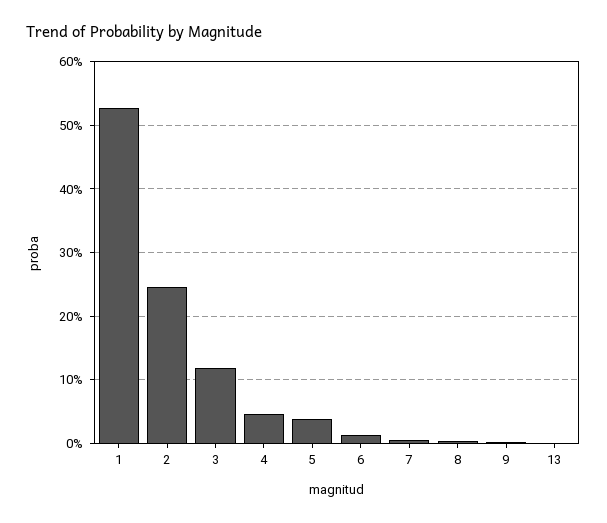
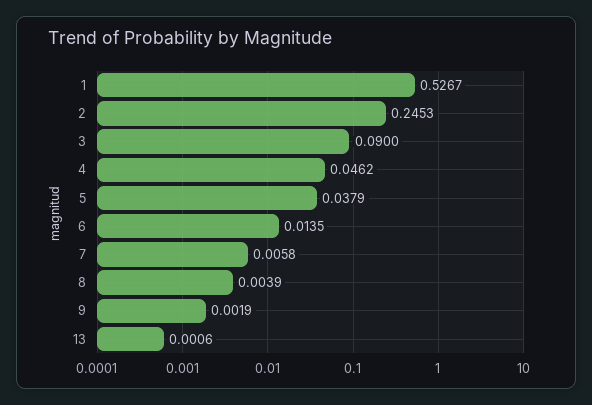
  {
    "1": 0.5267,
    "2": 0.2453,
-   "3": 0.12,
+   "3": 0.09,
    "4": 0.0462,
    "5": 0.0379,
    "6": 0.0135,
    "7": 0.0058,
    "8": 0.0039,
    "9": 0.0019,
    "13": 0.0006
  }

